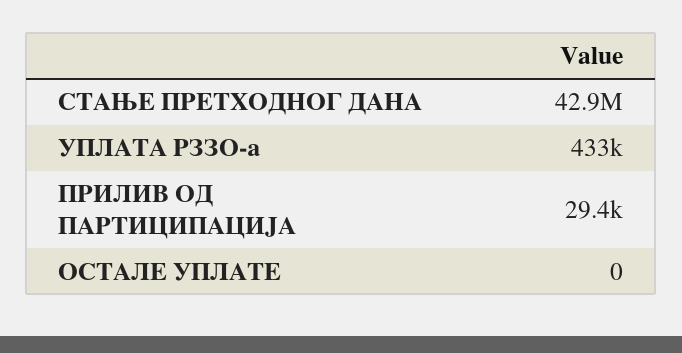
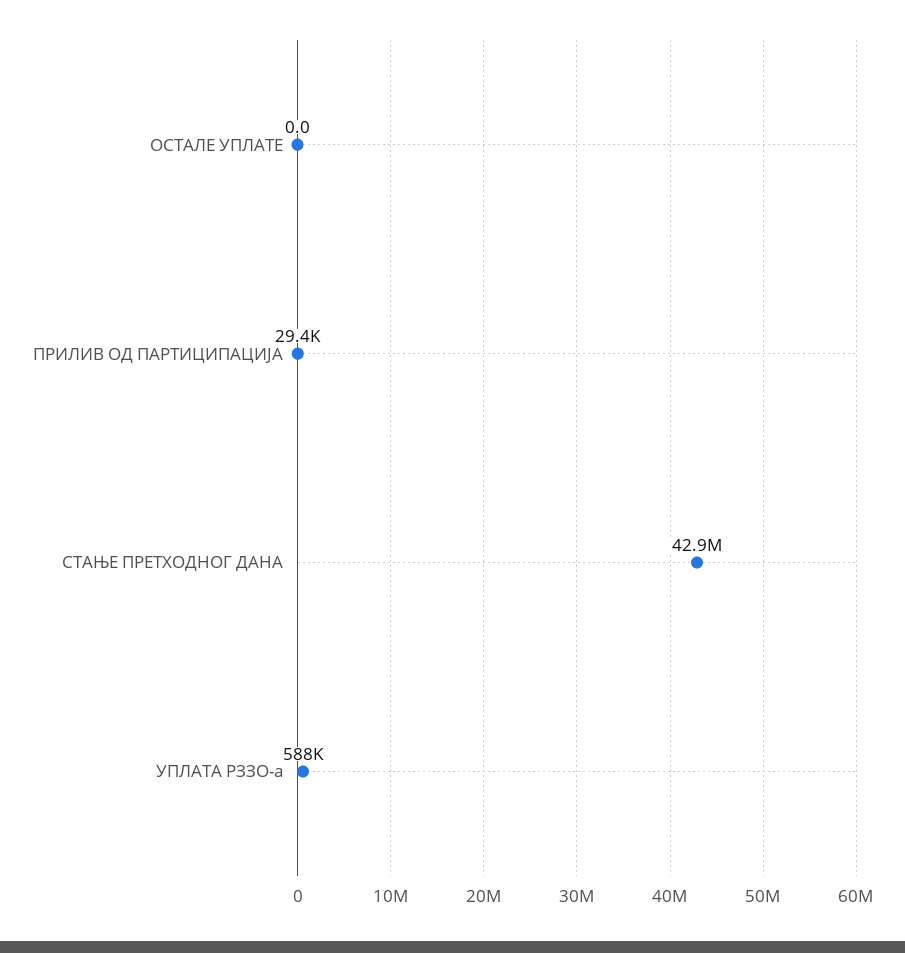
  {
    "СТАЊЕ ПРЕТХОДНОГ ДАНА": 42900000,
-   "УПЛАТА РЗЗО-а": 433000,
+   "УПЛАТА РЗЗО-а": 588000,
    "ПРИЛИВ ОД ПАРТИЦИПАЦИЈА": 29400,
    "ОСТАЛЕ УПЛАТЕ": 0
  }

